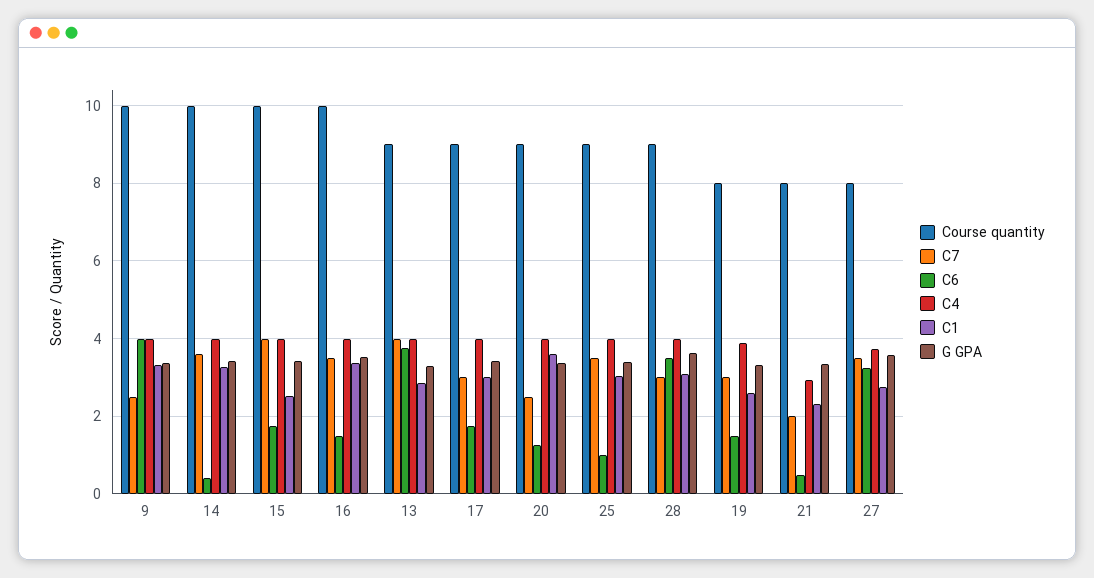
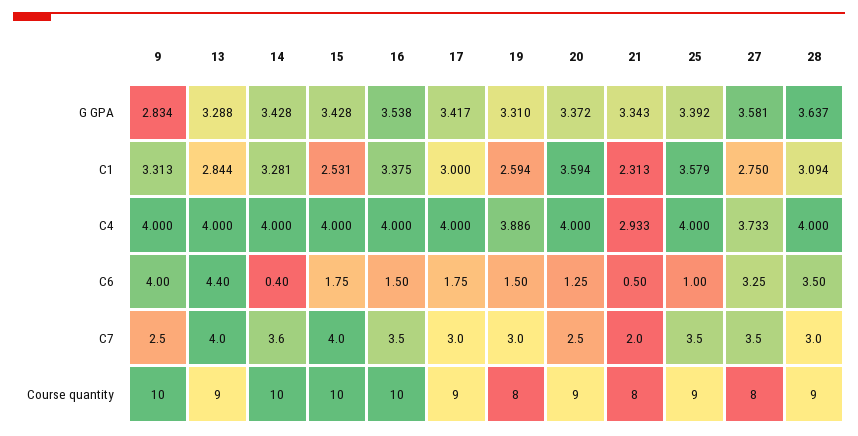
  {
    "Course quantity": {
      "9": 10,
      "14": 10,
      "15": 10,
      "16": 10,
      "13": 9,
      "17": 9,
      "20": 9,
      "25": 9,
      "28": 9,
      "19": 8,
      "21": 8,
      "27": 8
    },
    "C7": {
      "9": 2.5,
      "14": 3.6,
      "15": 4,
      "16": 3.5,
      "13": 4,
      "17": 3,
      "20": 2.5,
      "25": 3.5,
      "28": 3,
      "19": 3,
      "21": 2,
      "27": 3.5
    },
    "C6": {
      "9": 4,
      "14": 0.4,
      "15": 1.75,
      "16": 1.5,
-     "13": 3.8,
+     "13": 4.4,
      "17": 1.75,
      "20": 1.25,
      "25": 1,
      "28": 3.5,
      "19": 1.5,
      "21": 0.5,
      "27": 3.25
    },
    "C4": {
      "9": 4,
      "14": 4,
      "15": 4,
      "16": 4,
      "13": 4,
      "17": 4,
      "20": 4,
      "25": 4,
      "28": 4,
      "19": 3.886,
      "21": 2.933,
      "27": 3.733
    },
    "C1": {
      "9": 3.313,
      "14": 3.281,
      "15": 2.531,
      "16": 3.375,
      "13": 2.844,
      "17": 3,
      "20": 3.594,
-     "25": 3,
+     "25": 3.579,
      "28": 3.094,
      "19": 2.594,
      "21": 2.313,
      "27": 2.75
    },
    "G GPA": {
-     "9": 3.4,
+     "9": 2.834,
      "14": 3.428,
      "15": 3.428,
      "16": 3.538,
      "13": 3.288,
      "17": 3.417,
      "20": 3.372,
      "25": 3.392,
      "28": 3.637,
      "19": 3.31,
      "21": 3.343,
      "27": 3.581
    }
  }

